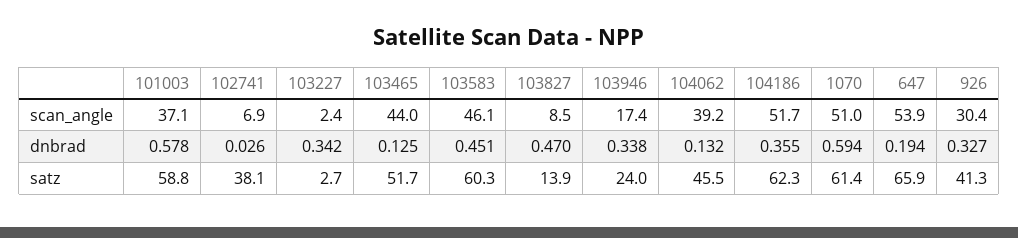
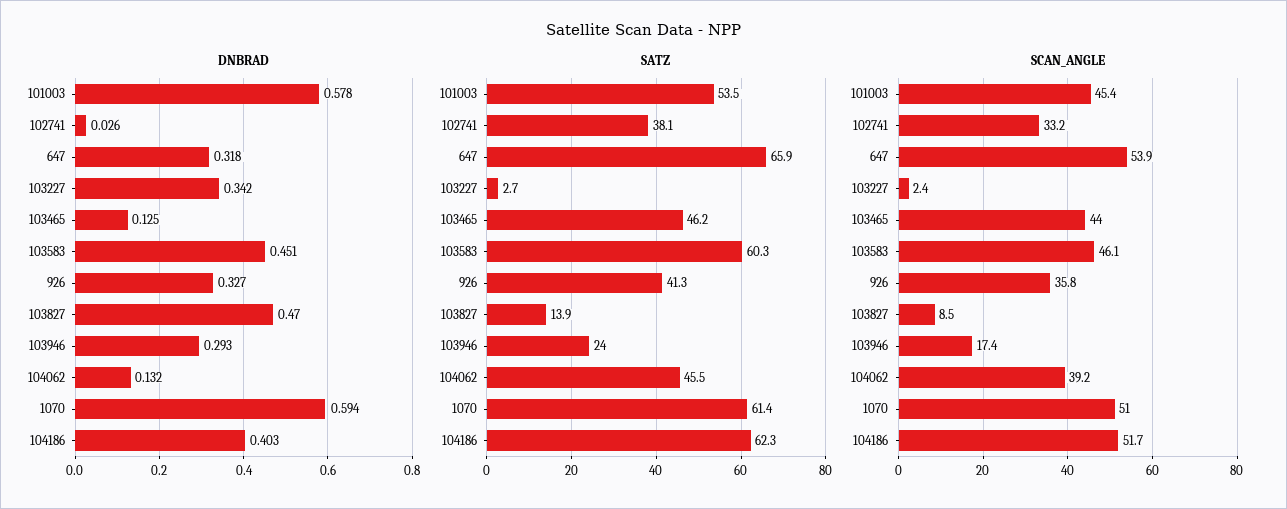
  {
    "scan_angle": {
-     "101003": 37.1,
+     "101003": 45.4,
-     "102741": 6.9,
+     "102741": 33.2,
      "103227": 2.4,
      "103465": 44,
      "103583": 46.1,
      "103827": 8.5,
      "103946": 17.4,
      "104062": 39.2,
      "104186": 51.7,
      "1070": 51,
      "647": 53.9,
-     "926": 30.4
+     "926": 35.8
    },
    "dnbrad": {
      "101003": 0.578,
      "102741": 0.026,
      "103227": 0.342,
      "103465": 0.125,
      "103583": 0.451,
      "103827": 0.47,
-     "103946": 0.338,
+     "103946": 0.293,
      "104062": 0.132,
-     "104186": 0.355,
+     "104186": 0.403,
      "1070": 0.594,
-     "647": 0.194,
+     "647": 0.318,
      "926": 0.327
    },
    "satz": {
-     "101003": 58.8,
+     "101003": 53.5,
      "102741": 38.1,
      "103227": 2.7,
-     "103465": 51.7,
+     "103465": 46.2,
      "103583": 60.3,
      "103827": 13.9,
      "103946": 24,
      "104062": 45.5,
      "104186": 62.3,
      "1070": 61.4,
      "647": 65.9,
      "926": 41.3
    }
  }

